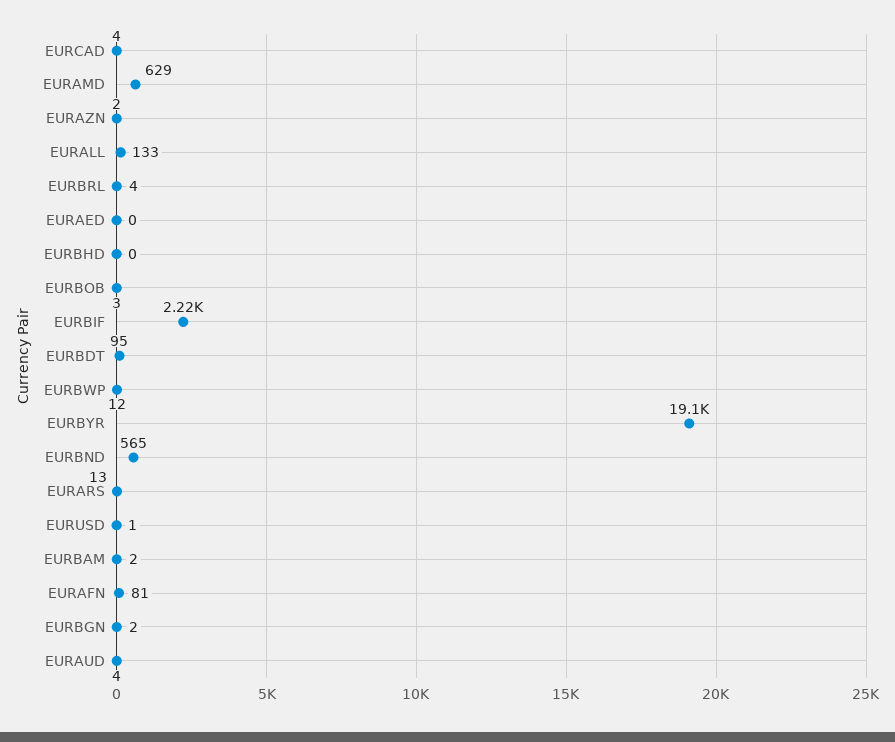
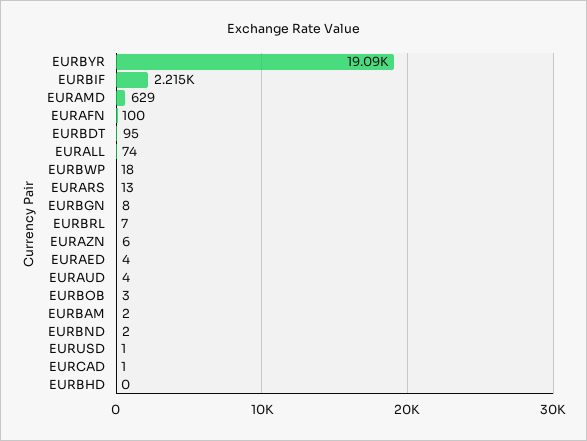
  {
-   "EURCAD": 4,
+   "EURCAD": 1,
    "EURAMD": 629,
-   "EURAZN": 2,
+   "EURAZN": 6,
-   "EURALL": 133,
+   "EURALL": 74,
-   "EURBRL": 4,
+   "EURBRL": 7,
-   "EURAED": 0,
+   "EURAED": 4,
    "EURBHD": 0,
    "EURBOB": 3,
    "EURBIF": 2215,
    "EURBDT": 95,
-   "EURBWP": 12,
+   "EURBWP": 18,
    "EURBYR": 19090,
-   "EURBND": 565,
+   "EURBND": 2,
    "EURARS": 13,
    "EURUSD": 1,
    "EURBAM": 2,
-   "EURAFN": 81,
+   "EURAFN": 100,
-   "EURBGN": 2,
+   "EURBGN": 8,
    "EURAUD": 4
  }

